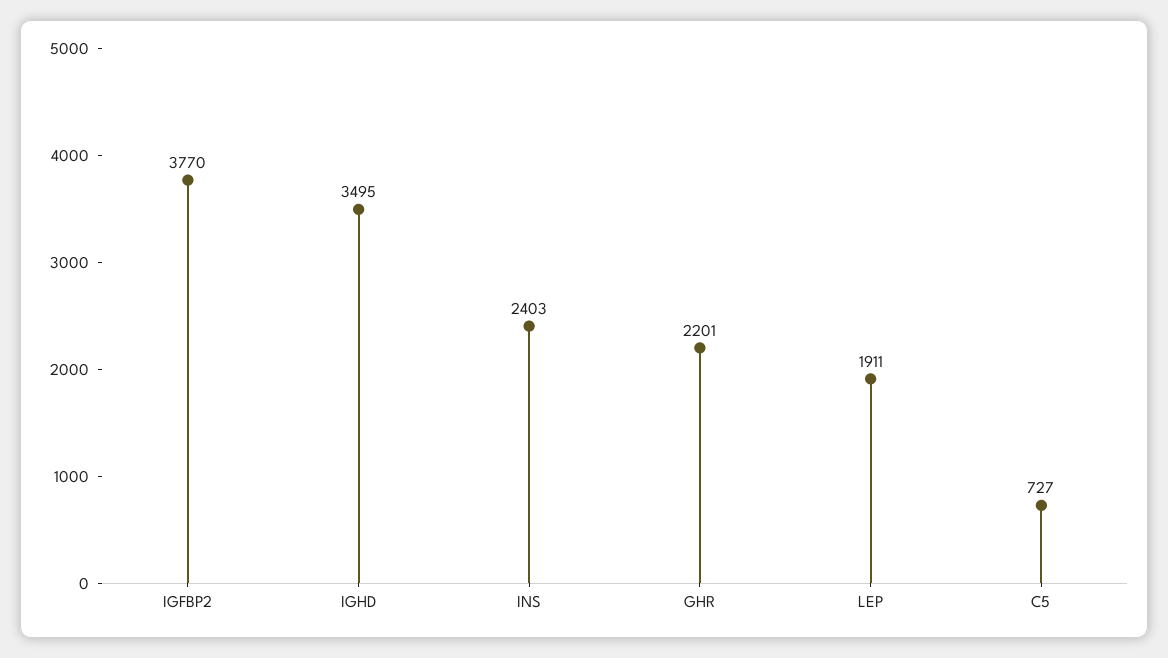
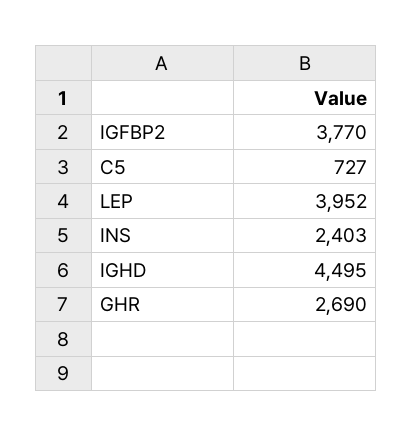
  {
    "IGFBP2": 3770,
-   "IGHD": 3495,
+   "IGHD": 4495,
    "INS": 2403,
-   "GHR": 2201,
+   "GHR": 2690,
-   "LEP": 1911,
+   "LEP": 3952,
    "C5": 727
  }

